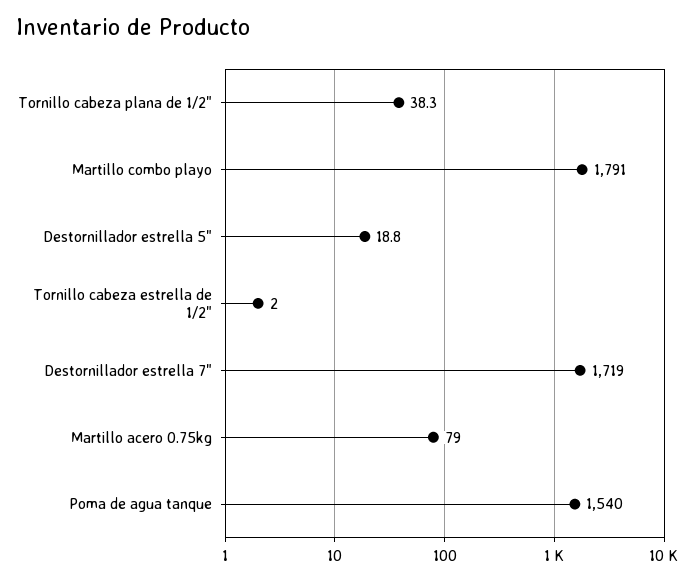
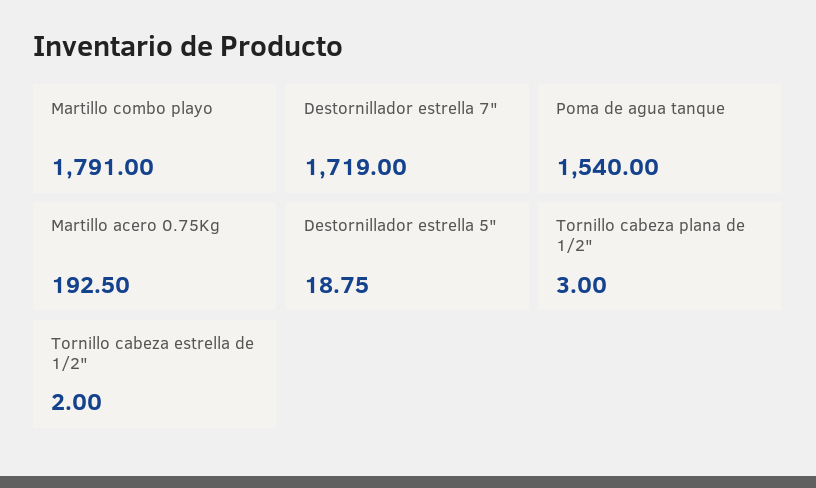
  {
-   "Tornillo cabeza plana de 1/2\"": 38.3,
+   "Tornillo cabeza plana de 1/2\"": 3,
    "Martillo combo playo": 1791,
    "Destornillador estrella 5\"": 18.75,
    "Tornillo cabeza estrella de 1/2\"": 2,
    "Destornillador estrella 7\"": 1719,
-   "Martillo acero 0.75kg": 79,
+   "Martillo acero 0.75kg": 192.5,
    "Poma de agua tanque": 1540
  }

